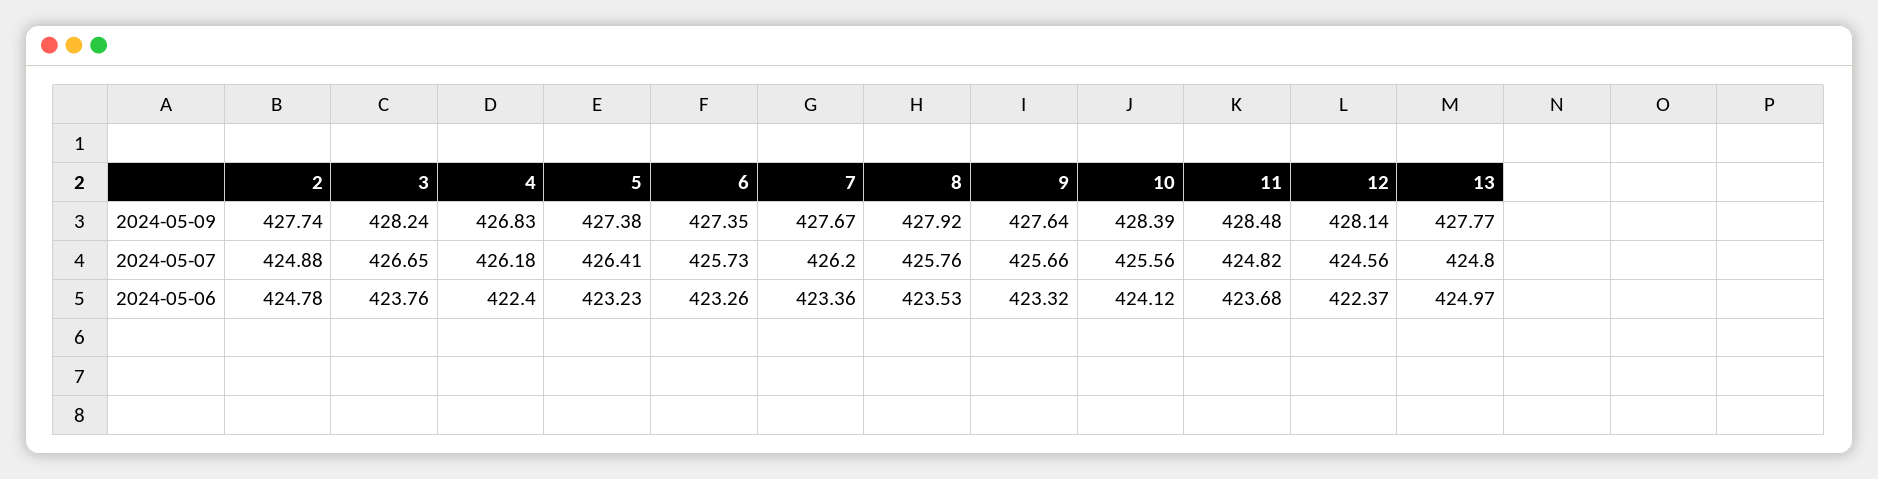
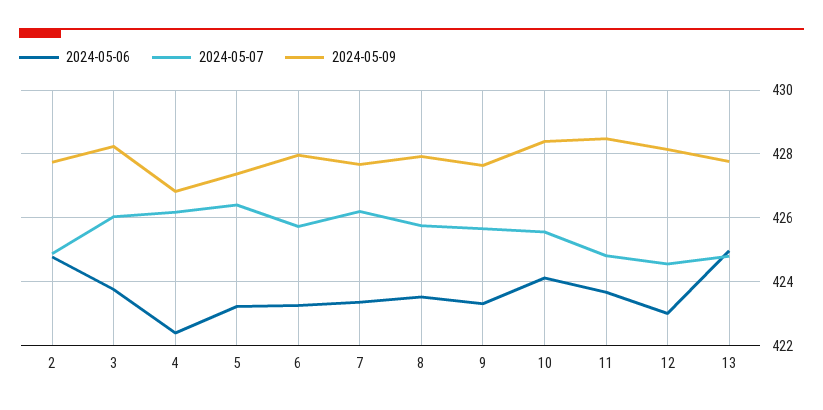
  {
    "2024-05-09": {
      "2": 427.74,
      "3": 428.24,
      "4": 426.83,
      "5": 427.38,
-     "6": 427.35,
+     "6": 428,
      "7": 427.67,
      "8": 427.92,
      "9": 427.64,
      "10": 428.39,
      "11": 428.48,
      "12": 428.14,
      "13": 427.77
    },
    "2024-05-07": {
      "2": 424.88,
-     "3": 426.65,
+     "3": 426,
      "4": 426.18,
      "5": 426.41,
      "6": 425.73,
      "7": 426.2,
      "8": 425.76,
      "9": 425.66,
      "10": 425.56,
      "11": 424.82,
      "12": 424.56,
      "13": 424.8
    },
    "2024-05-06": {
      "2": 424.78,
      "3": 423.76,
      "4": 422.4,
      "5": 423.23,
      "6": 423.26,
      "7": 423.36,
      "8": 423.53,
      "9": 423.32,
      "10": 424.12,
      "11": 423.68,
-     "12": 422.37,
+     "12": 423,
      "13": 424.97
    }
  }

